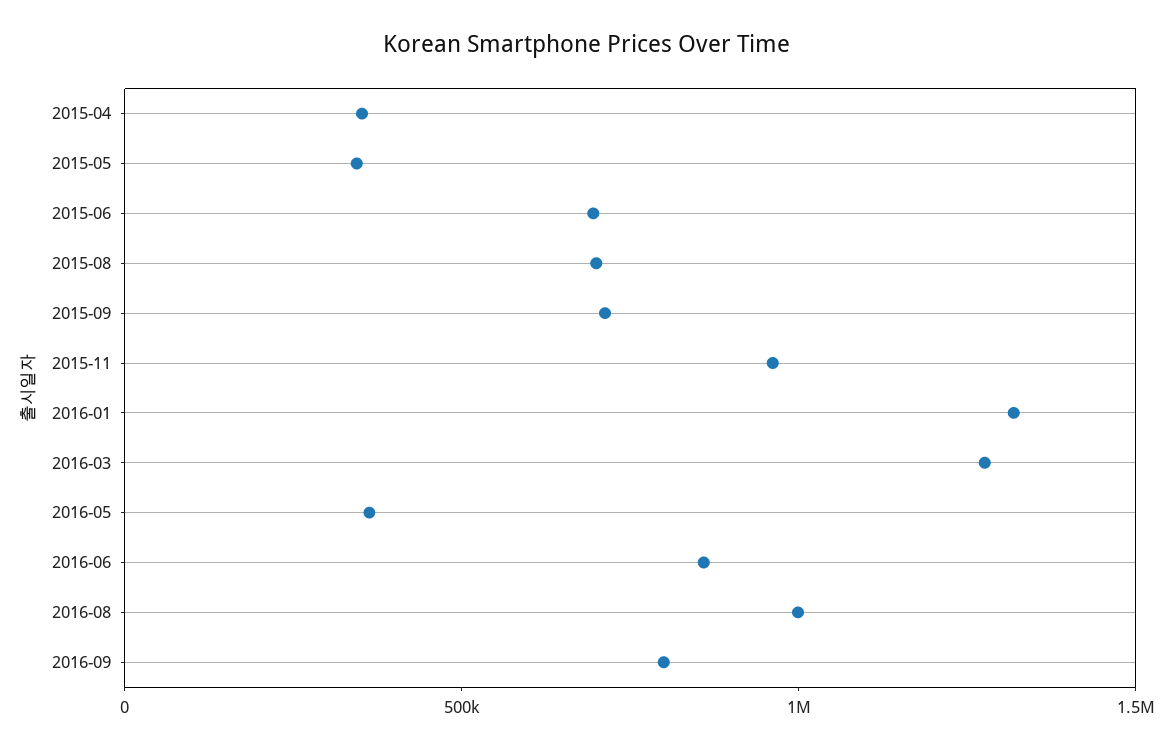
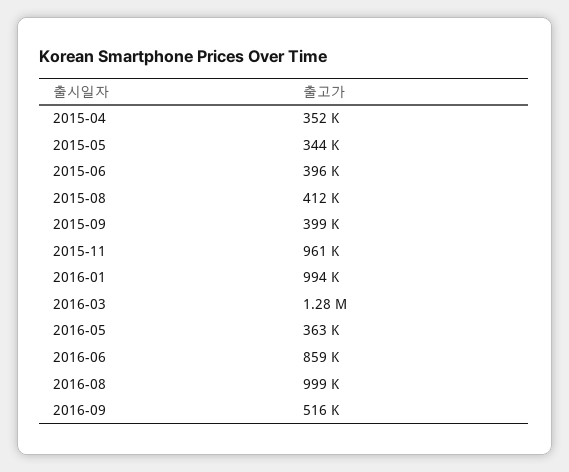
  {
    "2015-04": 352000,
    "2015-05": 344000,
-   "2015-06": 700000,
+   "2015-06": 396000,
-   "2015-08": 700000,
+   "2015-08": 412000,
-   "2015-09": 700000,
+   "2015-09": 399000,
    "2015-11": 961000,
-   "2016-01": 1300000,
+   "2016-01": 994000,
    "2016-03": 1280000,
    "2016-05": 363000,
    "2016-06": 859000,
    "2016-08": 999000,
-   "2016-09": 800000
+   "2016-09": 516000
  }

